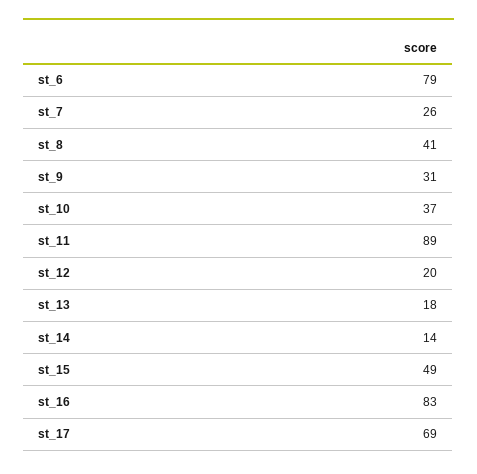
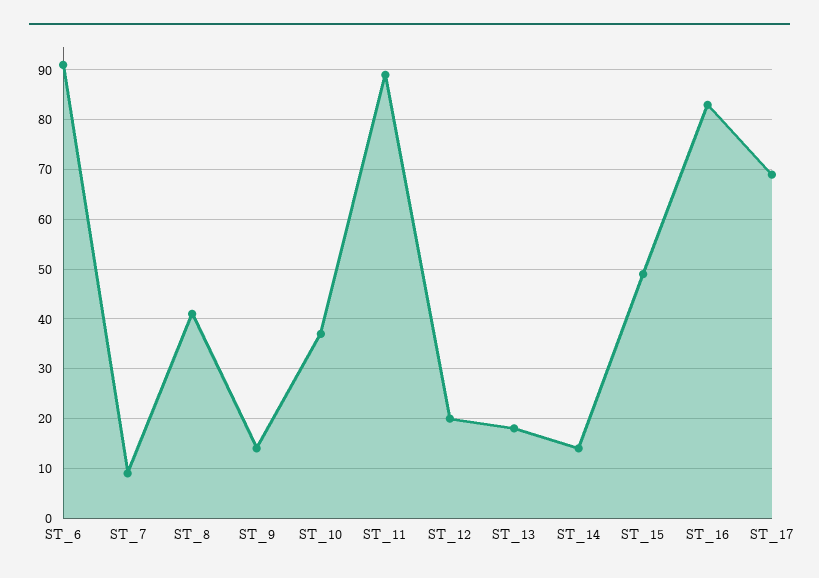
  {
-   "st_6": 79,
+   "st_6": 90,
-   "st_7": 26,
+   "st_7": 10,
    "st_8": 41,
-   "st_9": 31,
+   "st_9": 15,
    "st_10": 37,
    "st_11": 89,
    "st_12": 20,
    "st_13": 18,
    "st_14": 14,
    "st_15": 49,
    "st_16": 83,
    "st_17": 69
  }

